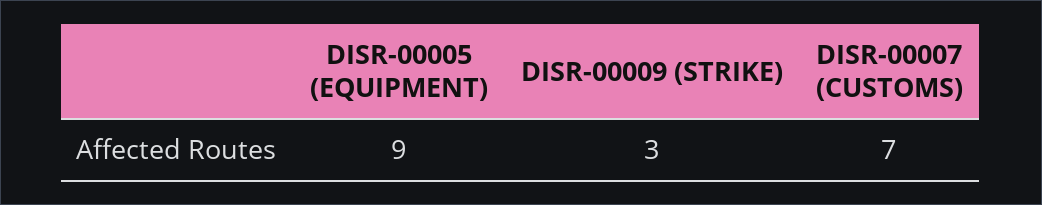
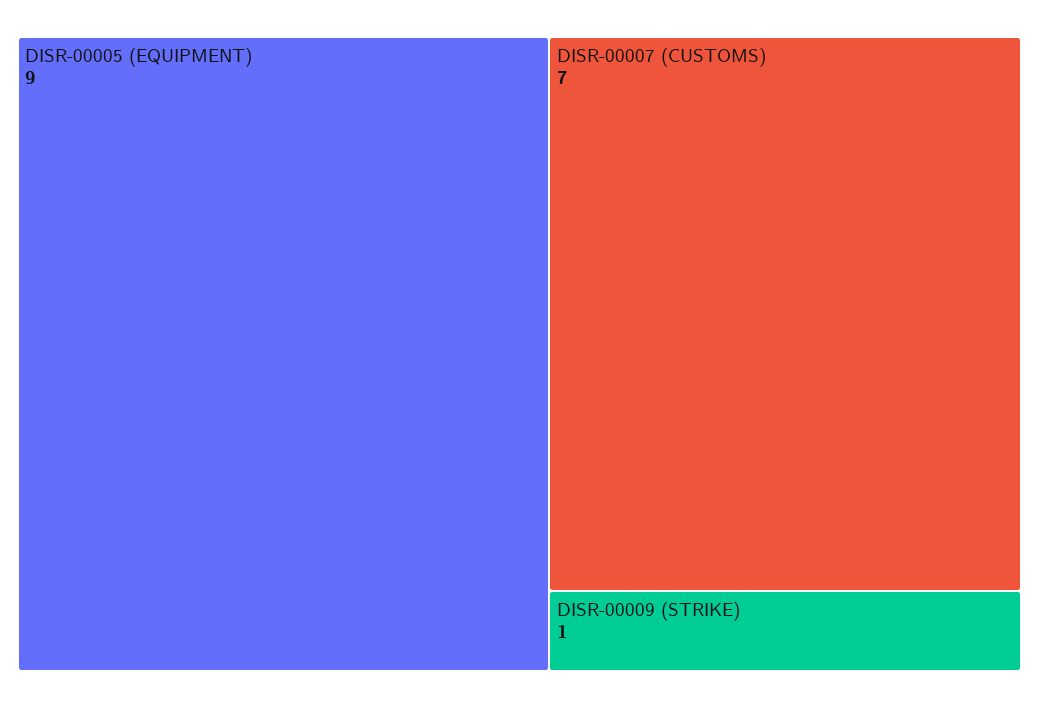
  {
    "DISR-00005 (EQUIPMENT)": 9,
-   "DISR-00009 (STRIKE)": 3,
+   "DISR-00009 (STRIKE)": 1,
    "DISR-00007 (CUSTOMS)": 7
  }

